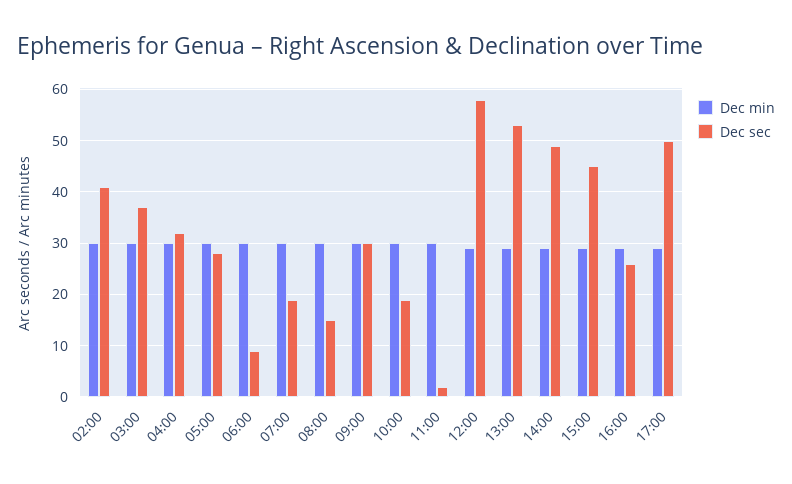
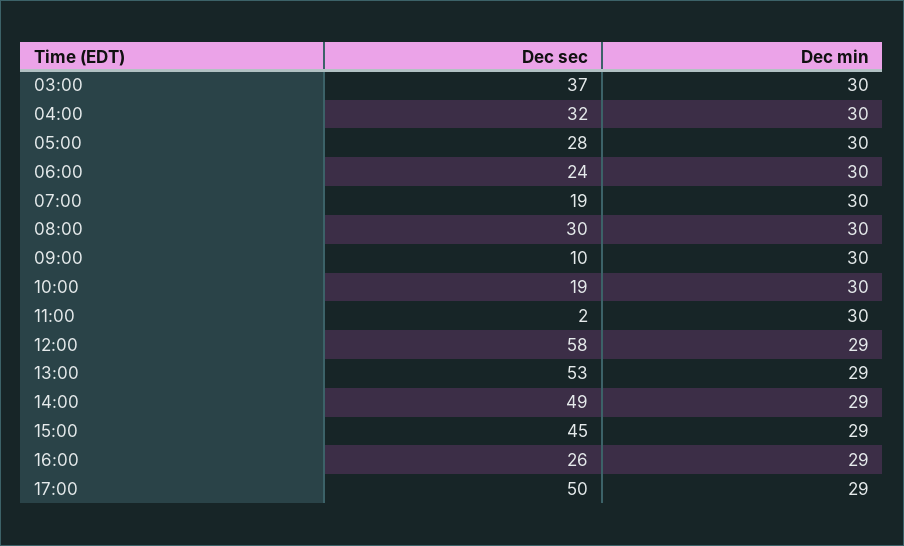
  {
    "Dec min": {
-     "02:00": 30,
      "03:00": 30,
      "04:00": 30,
      "05:00": 30,
      "06:00": 30,
      "07:00": 30,
      "08:00": 30,
      "09:00": 30,
      "10:00": 30,
      "11:00": 30,
      "12:00": 29,
      "13:00": 29,
      "14:00": 29,
      "15:00": 29,
      "16:00": 29,
      "17:00": 29
    },
    "Dec sec": {
-     "02:00": 40,
      "03:00": 37,
      "04:00": 32,
      "05:00": 28,
-     "06:00": 10,
+     "06:00": 24,
      "07:00": 19,
-     "08:00": 15,
+     "08:00": 30,
-     "09:00": 30,
+     "09:00": 10,
      "10:00": 19,
      "11:00": 2,
      "12:00": 58,
      "13:00": 53,
      "14:00": 49,
      "15:00": 45,
      "16:00": 26,
      "17:00": 50
    }
  }

